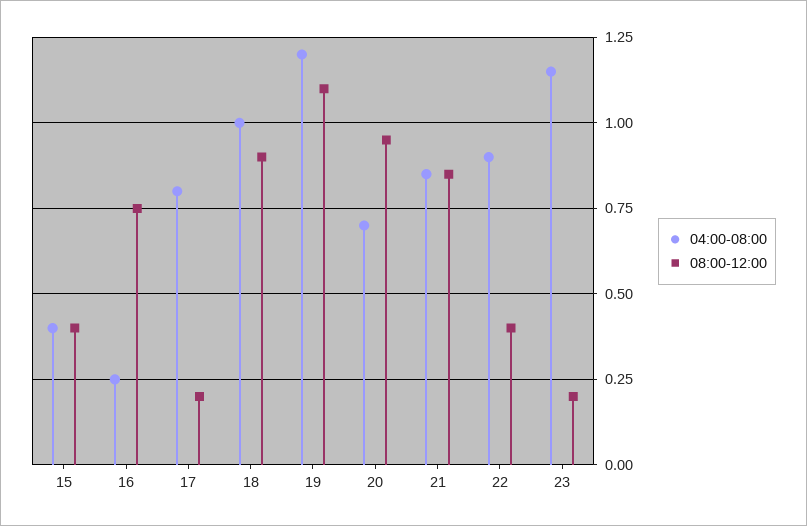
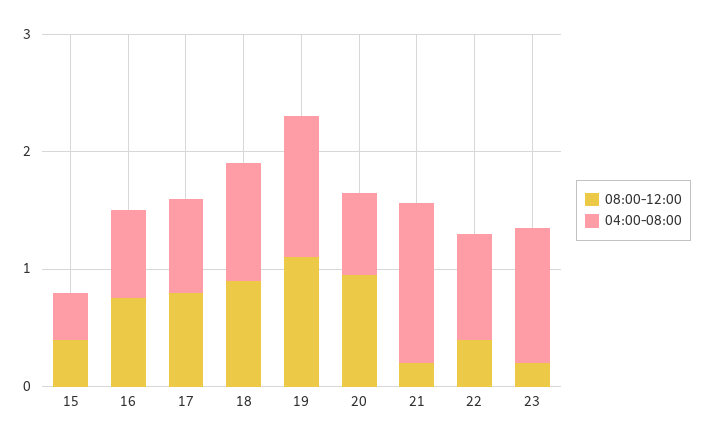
  {
    "04:00-08:00": {
      "15": 0.4,
-     "16": 0.25,
+     "16": 0.8,
      "17": 0.8,
      "18": 1,
      "19": 1.2,
      "20": 0.7,
-     "21": 0.85,
+     "21": 1.4,
      "22": 0.9,
      "23": 1.15
    },
    "08:00-12:00": {
      "15": 0.4,
      "16": 0.75,
-     "17": 0.2,
+     "17": 0.8,
      "18": 0.9,
      "19": 1.1,
      "20": 0.95,
-     "21": 0.85,
+     "21": 0.2,
      "22": 0.4,
      "23": 0.2
    }
  }

